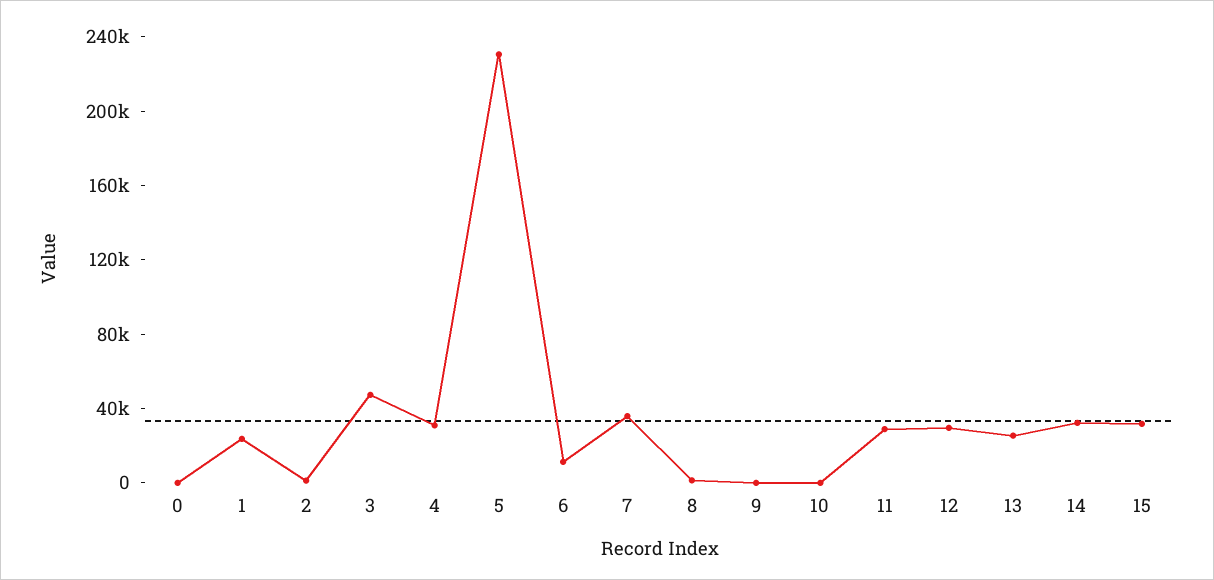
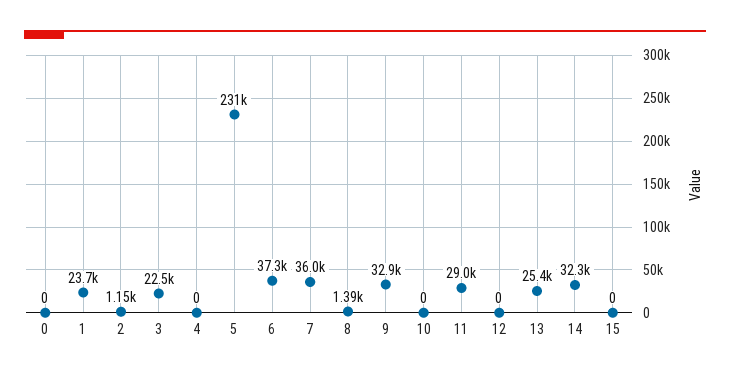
  {
    "0": 0,
    "1": 23700,
    "2": 1150,
-   "3": 50000,
+   "3": 22500,
-   "4": 30000,
+   "4": 0,
    "5": 231000,
-   "6": 10000,
+   "6": 37300,
    "7": 36000,
    "8": 1390,
-   "9": 0,
+   "9": 32900,
    "10": 0,
    "11": 29000,
-   "12": 30000,
+   "12": 0,
    "13": 25400,
    "14": 32300,
-   "15": 30000
+   "15": 0
  }

